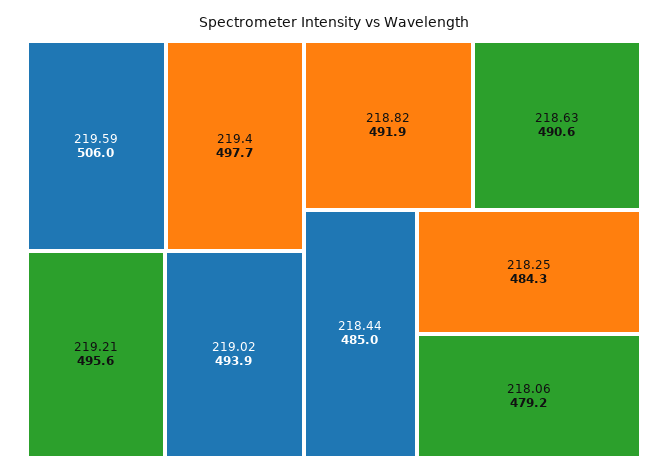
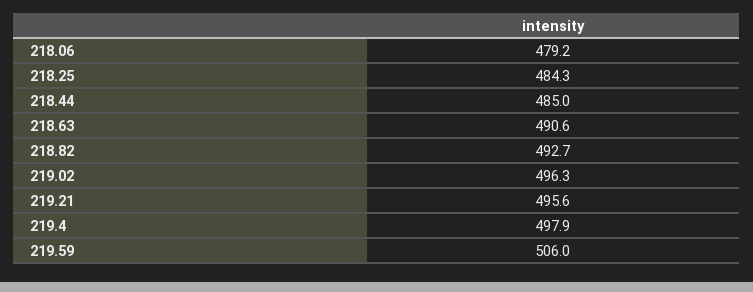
  {
    "219.59": 506,
-   "219.4": 497.7,
+   "219.4": 497.9,
    "219.21": 495.6,
-   "219.02": 493.9,
+   "219.02": 496.3,
-   "218.82": 491.9,
+   "218.82": 492.7,
    "218.63": 490.6,
    "218.44": 485,
    "218.25": 484.3,
    "218.06": 479.2
  }

